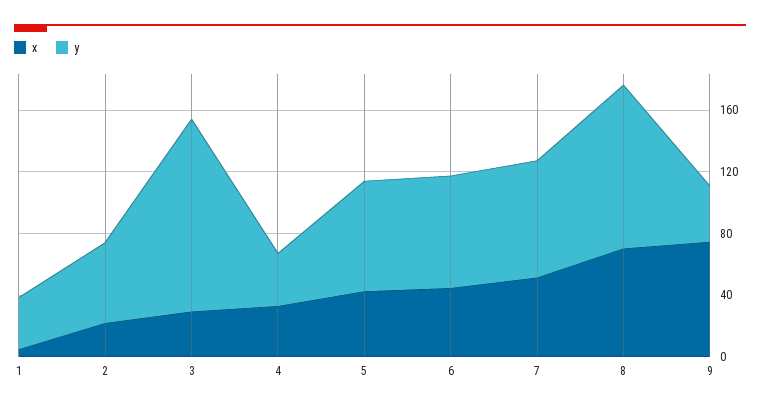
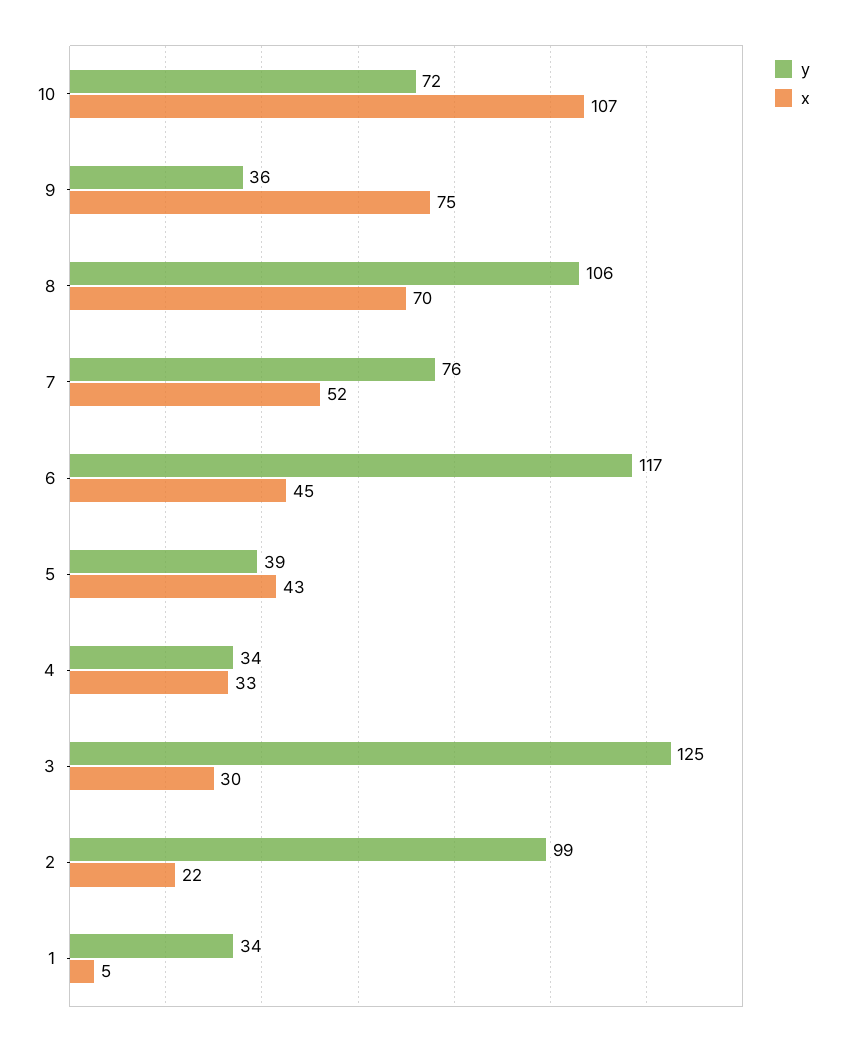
  {
    "x": {
      "1": 5,
      "2": 22,
      "3": 30,
      "4": 33,
      "5": 43,
      "6": 45,
      "7": 52,
      "8": 70,
-     "9": 75
+     "9": 75,
+     "10": 107
    },
    "y": {
      "1": 34,
-     "2": 50,
+     "2": 99,
      "3": 125,
      "4": 34,
-     "5": 70,
+     "5": 39,
-     "6": 70,
+     "6": 117,
      "7": 76,
      "8": 106,
-     "9": 36
+     "9": 36,
+     "10": 72
    }
  }

